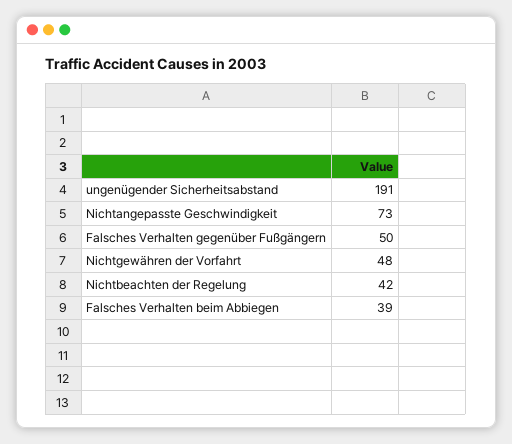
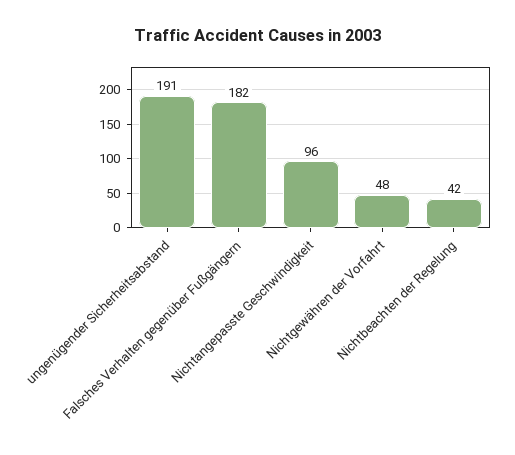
  {
    "ungenügender Sicherheitsabstand": 191,
-   "Nichtangepasste Geschwindigkeit": 73,
+   "Nichtangepasste Geschwindigkeit": 96,
-   "Falsches Verhalten gegenüber Fußgängern": 50,
+   "Falsches Verhalten gegenüber Fußgängern": 182,
    "Nichtgewähren der Vorfahrt": 48,
-   "Nichtbeachten der Regelung": 42,
+   "Nichtbeachten der Regelung": 42
-   "Falsches Verhalten beim Abbiegen": 39
  }

